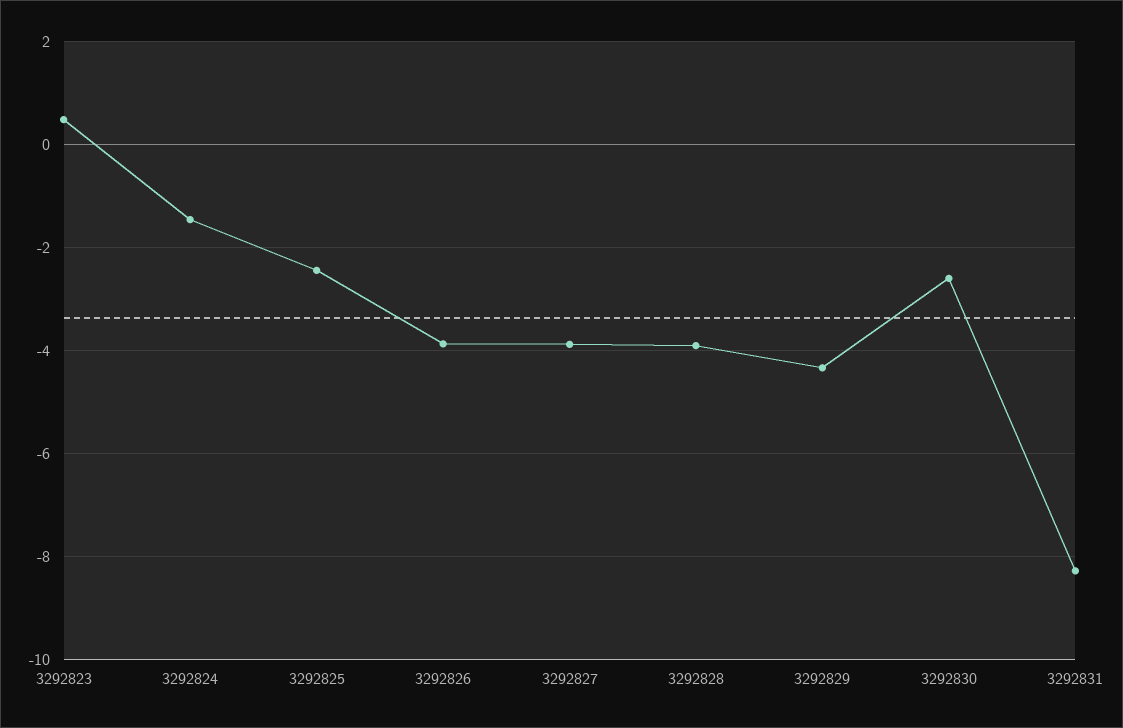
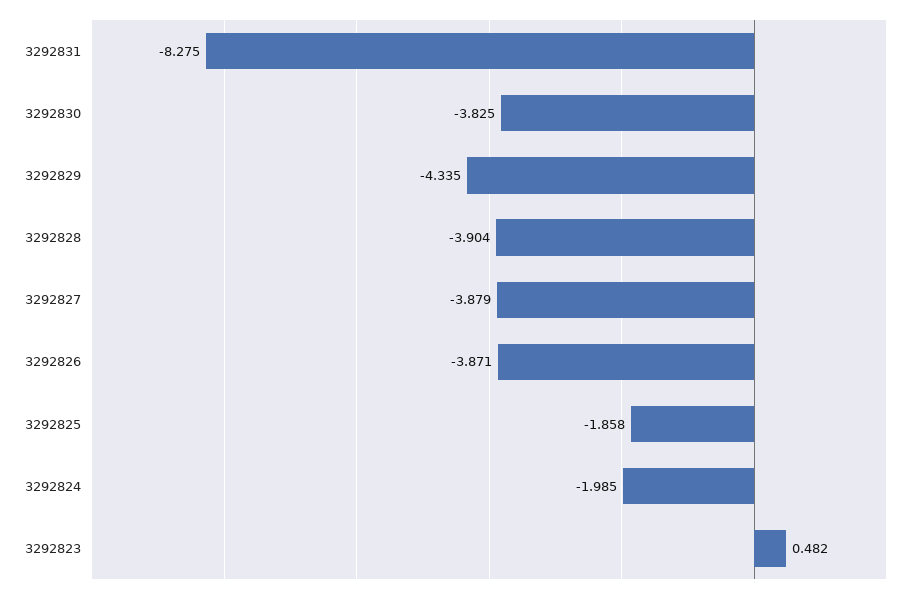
  {
    "3292823": 0.482,
-   "3292824": -1.4,
+   "3292824": -1.985,
-   "3292825": -2.4,
+   "3292825": -1.858,
    "3292826": -3.871,
    "3292827": -3.879,
    "3292828": -3.904,
    "3292829": -4.335,
-   "3292830": -2.6,
+   "3292830": -3.825,
    "3292831": -8.275
  }

